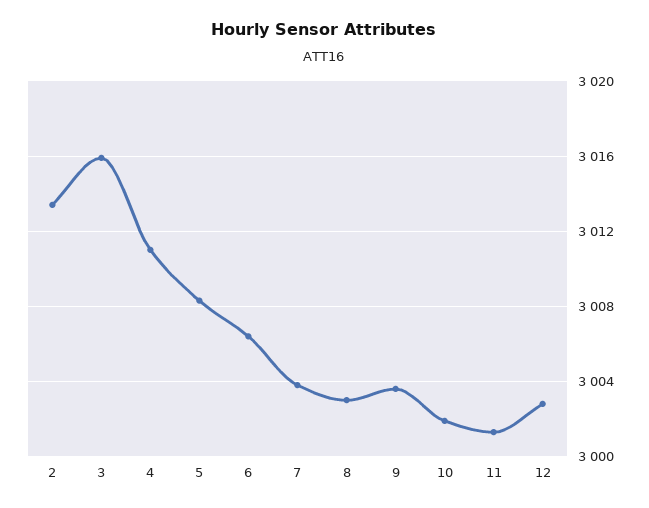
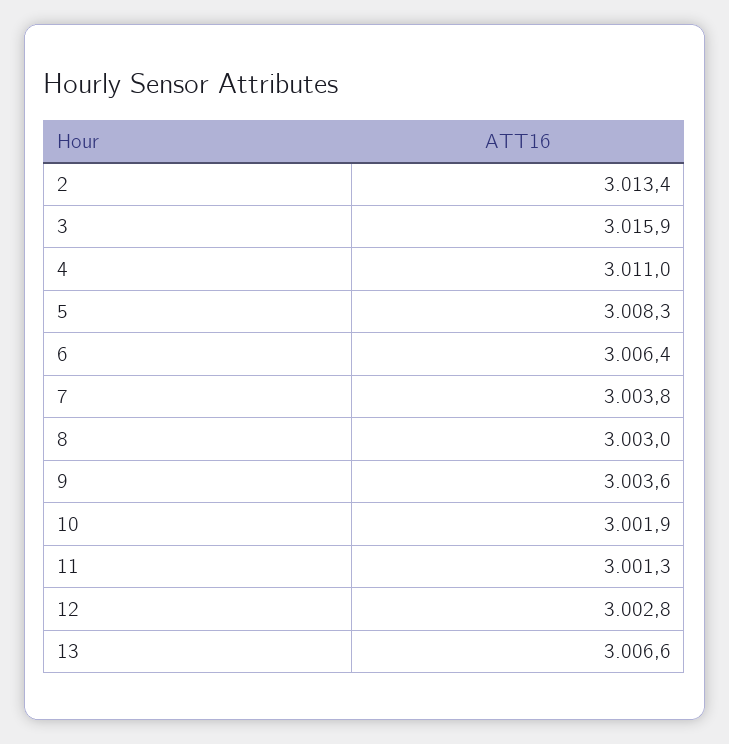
  {
    "2": 3013.4,
    "3": 3015.9,
    "4": 3011,
    "5": 3008.3,
    "6": 3006.4,
    "7": 3003.8,
    "8": 3003,
    "9": 3003.6,
    "10": 3001.9,
    "11": 3001.3,
-   "12": 3002.8
+   "12": 3002.8,
+   "13": 3006.6
  }

